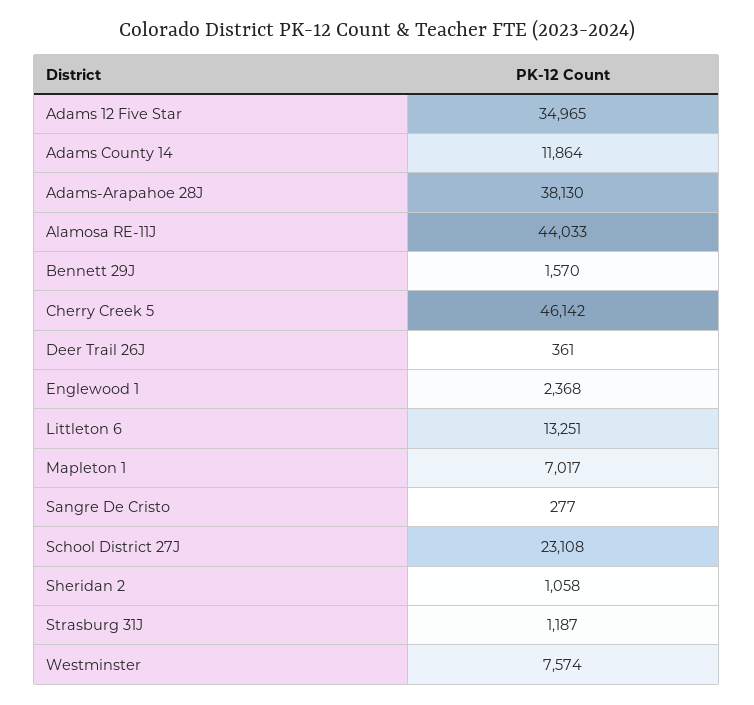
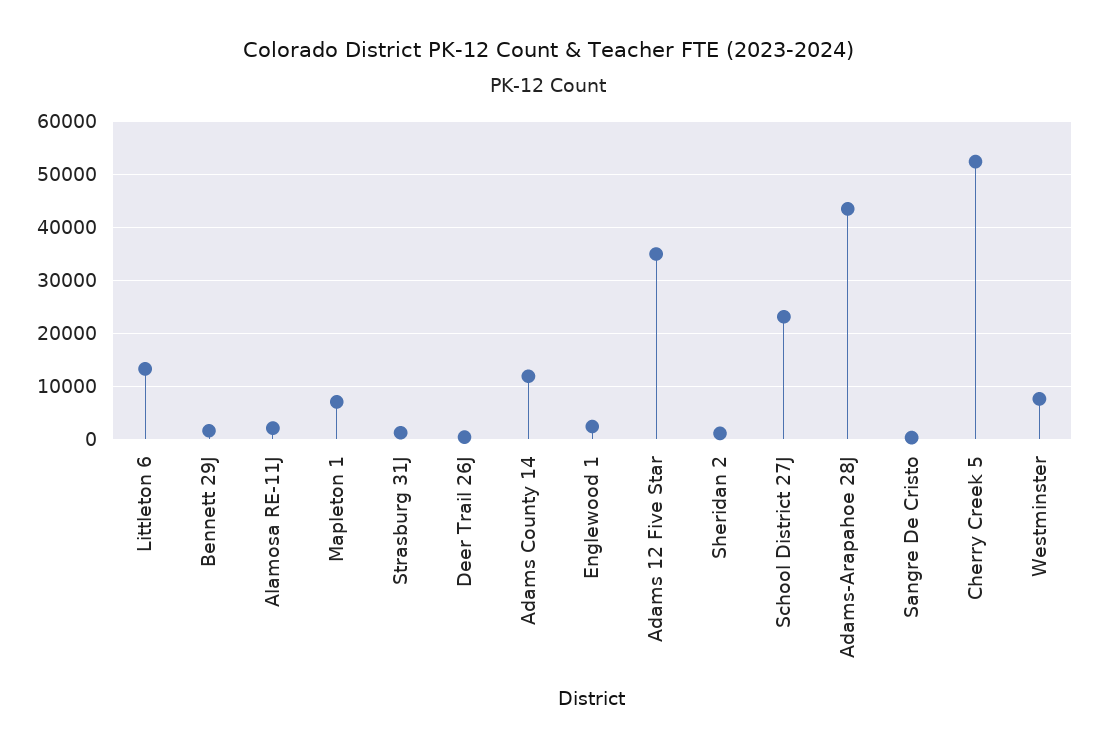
  {
    "Adams 12 Five Star": 34965,
    "Adams County 14": 11864,
-   "Adams-Arapahoe 28J": 38130,
+   "Adams-Arapahoe 28J": 44000,
-   "Alamosa RE-11J": 44033,
+   "Alamosa RE-11J": 2000,
    "Bennett 29J": 1570,
-   "Cherry Creek 5": 46142,
+   "Cherry Creek 5": 52000,
    "Deer Trail 26J": 361,
    "Englewood 1": 2368,
    "Littleton 6": 13251,
    "Mapleton 1": 7017,
    "Sangre De Cristo": 277,
    "School District 27J": 23108,
    "Sheridan 2": 1058,
    "Strasburg 31J": 1187,
    "Westminster": 7574
  }

